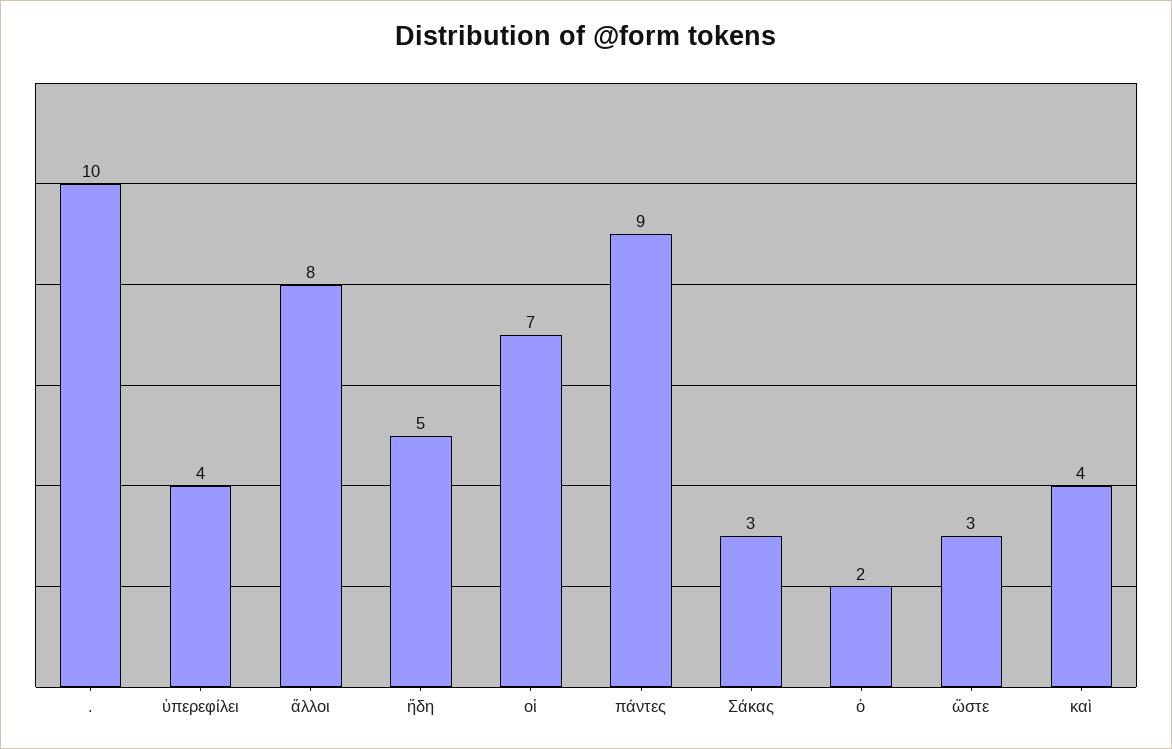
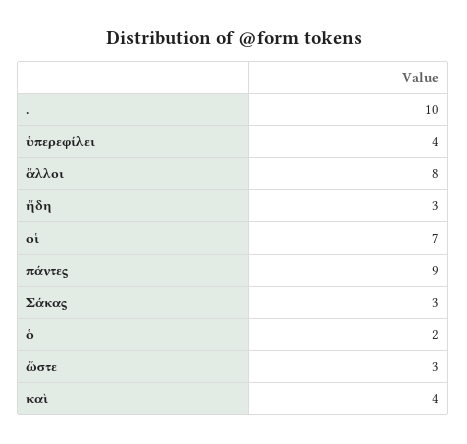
  {
    ".": 10,
    "ὑπερεφίλει": 4,
    "ἄλλοι": 8,
-   "ἤδη": 5,
+   "ἤδη": 3,
    "οἱ": 7,
    "πάντες": 9,
    "Σάκας": 3,
    "ὁ": 2,
    "ὥστε": 3,
    "καὶ": 4
  }

